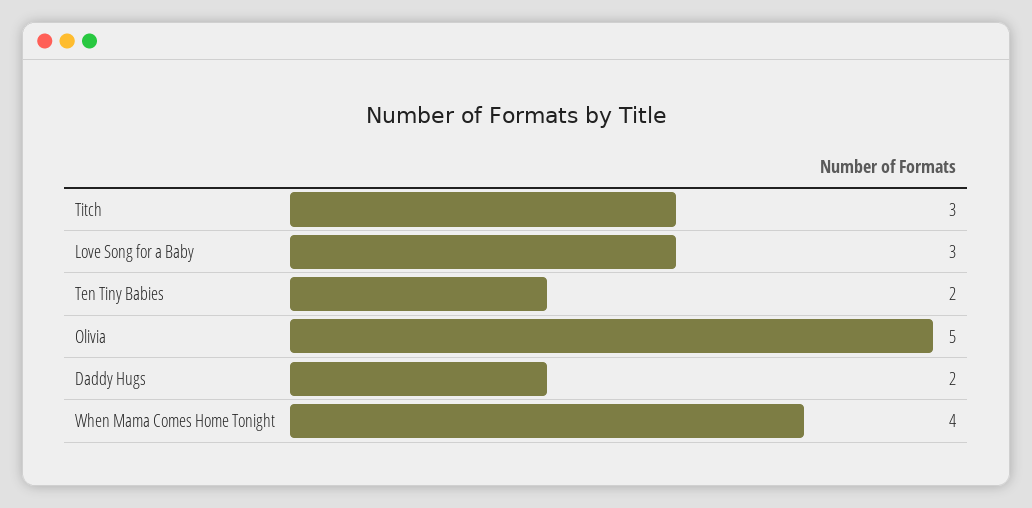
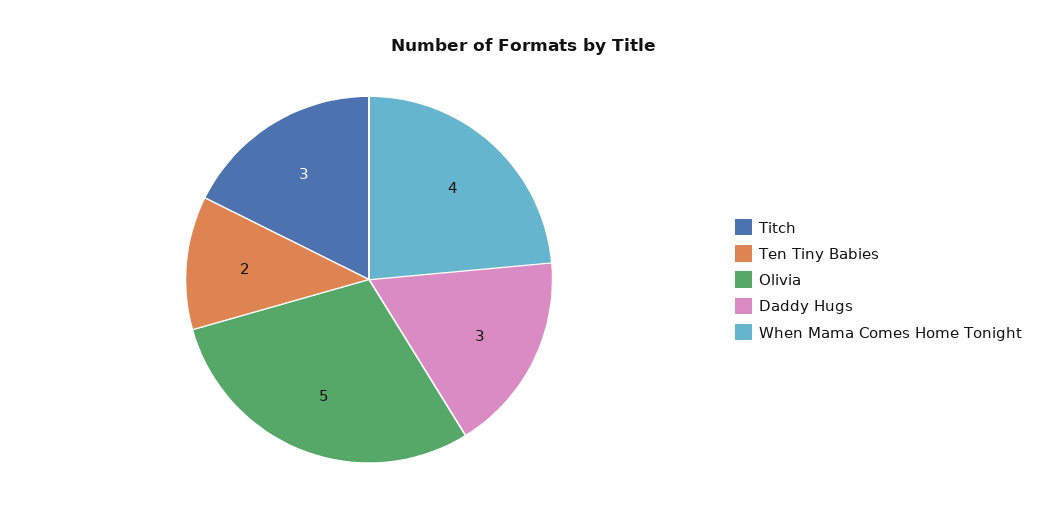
  {
    "Titch": 3,
-   "Love Song for a Baby": 3,
    "Ten Tiny Babies": 2,
    "Olivia": 5,
-   "Daddy Hugs": 2,
+   "Daddy Hugs": 3,
    "When Mama Comes Home Tonight": 4
  }

